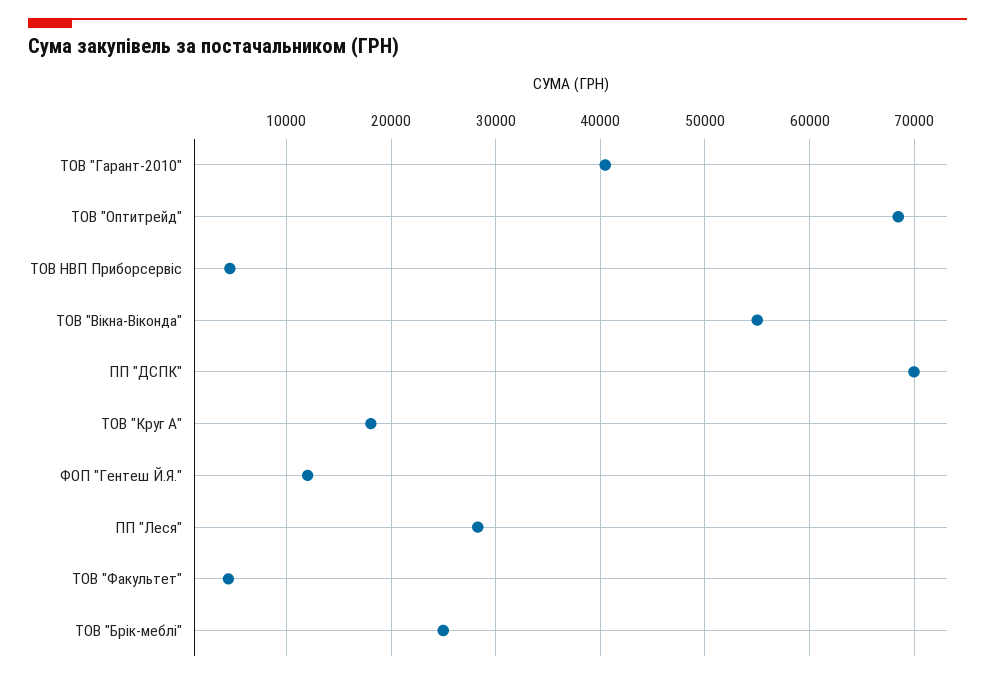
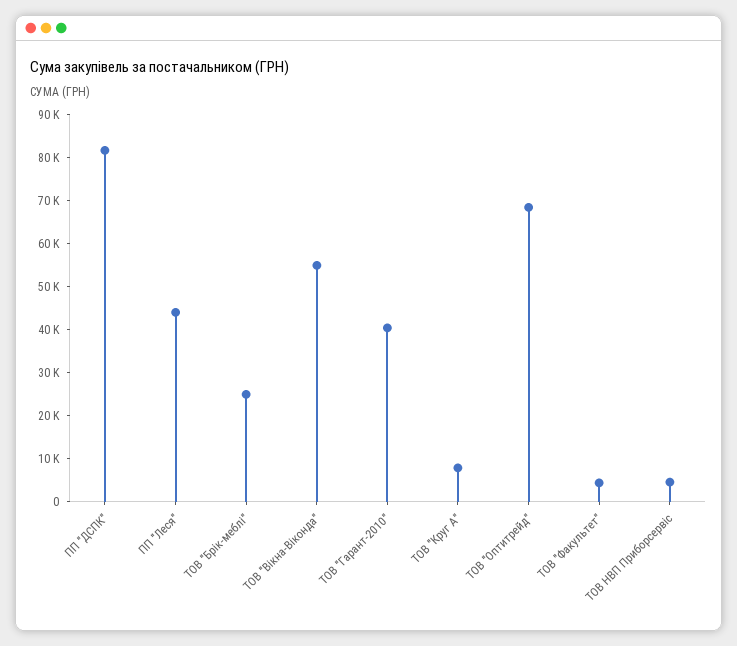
  {
    "ТОВ \"Гарант-2010\"": 40000,
    "ТОВ \"Оптитрейд\"": 68000,
    "ТОВ НВП Приборсервіс": 5000,
    "ТОВ \"Вікна-Віконда\"": 55000,
-   "ПП \"ДСПК\"": 70000,
+   "ПП \"ДСПК\"": 82000,
-   "ТОВ \"Круг А\"": 18000,
+   "ТОВ \"Круг А\"": 8000,
-   "ФОП \"Гентеш Й.Я.\"": 12000,
-   "ПП \"Леся\"": 28000,
+   "ПП \"Леся\"": 44000,
    "ТОВ \"Факультет\"": 4000,
    "ТОВ \"Брік-меблі\"": 25000
  }

